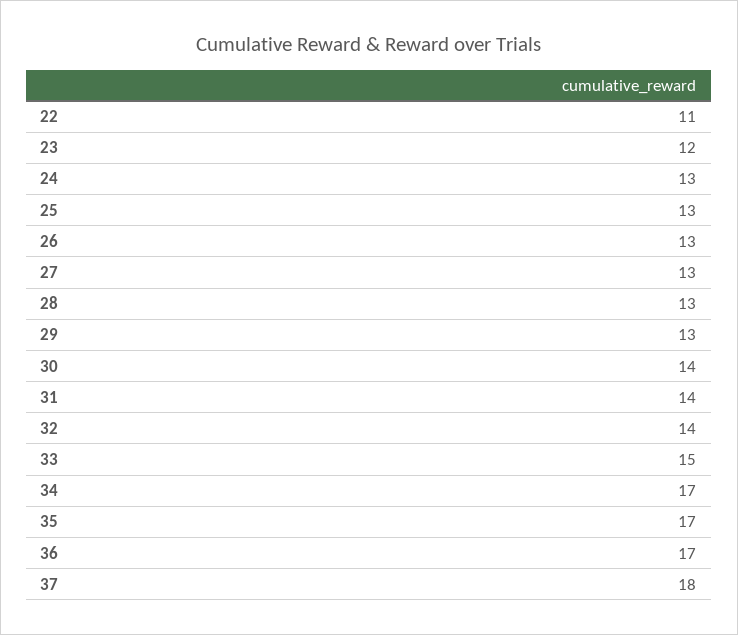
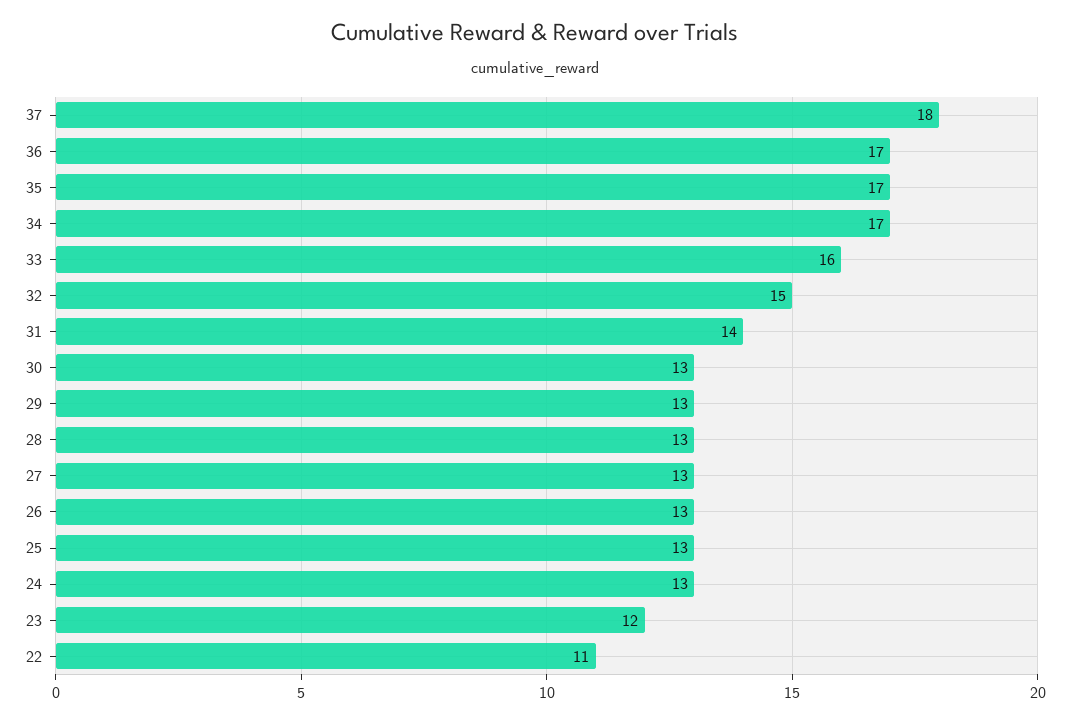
  {
    "22": 11,
    "23": 12,
    "24": 13,
    "25": 13,
    "26": 13,
    "27": 13,
    "28": 13,
    "29": 13,
-   "30": 14,
+   "30": 13,
    "31": 14,
-   "32": 14,
+   "32": 15,
-   "33": 15,
+   "33": 16,
    "34": 17,
    "35": 17,
    "36": 17,
    "37": 18
  }

